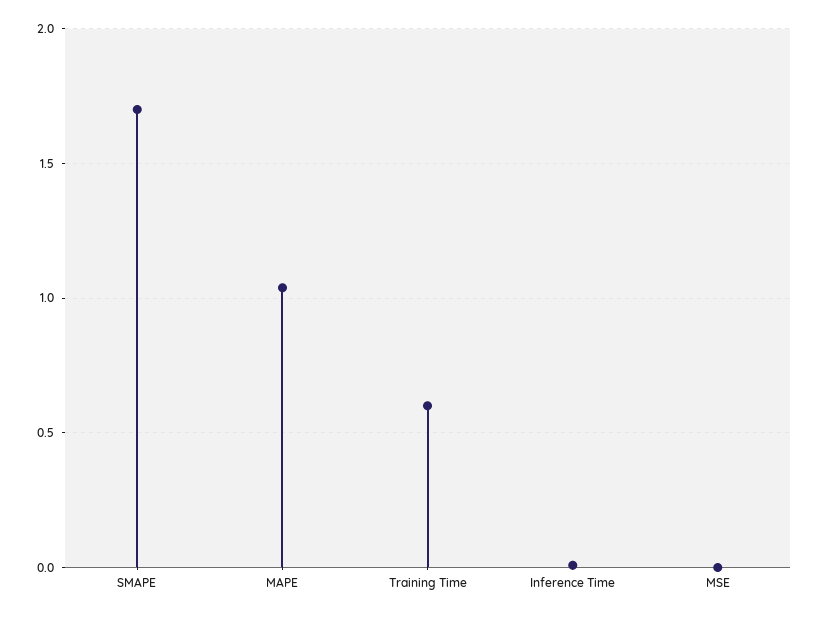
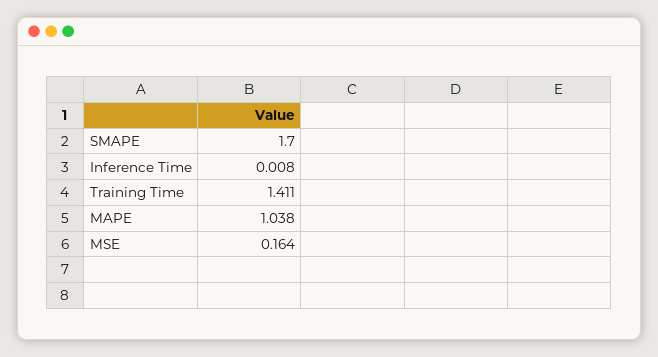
  {
    "SMAPE": 1.7,
    "MAPE": 1.038,
-   "Training Time": 0.6,
+   "Training Time": 1.411,
    "Inference Time": 0.008,
-   "MSE": 0
+   "MSE": 0.164
  }

